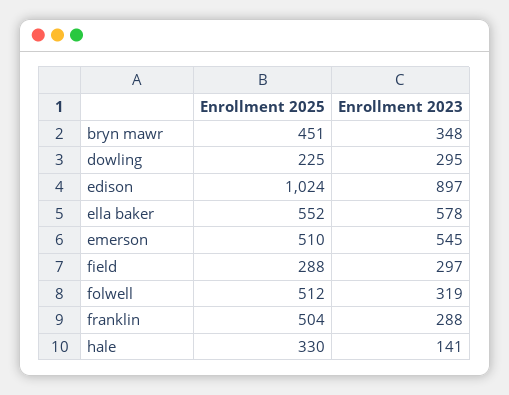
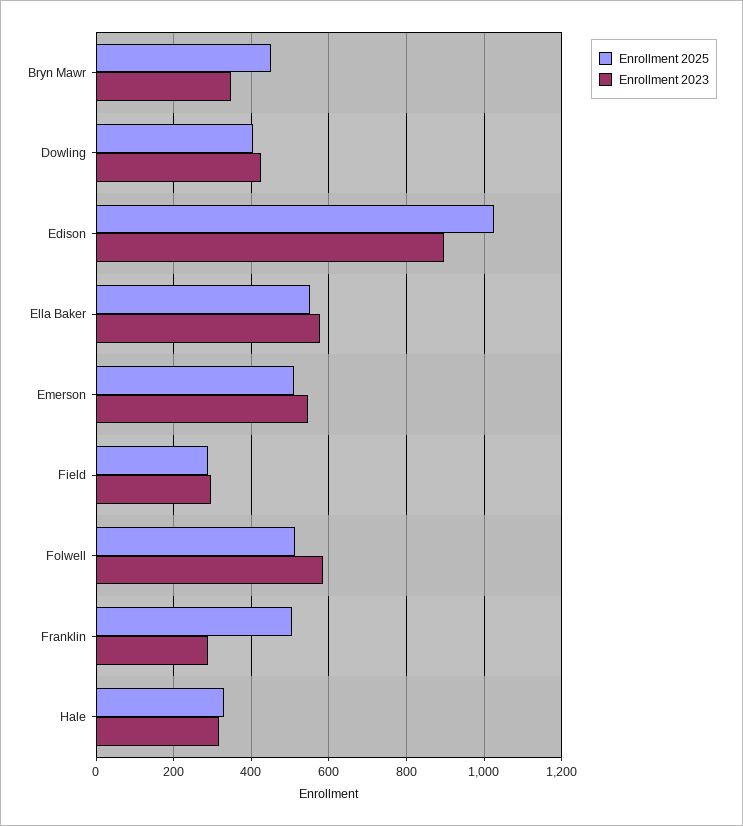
  {
    "Enrollment 2025": {
      "bryn mawr": 451,
-     "dowling": 225,
+     "dowling": 400,
      "edison": 1024,
      "ella baker": 552,
      "emerson": 510,
      "field": 288,
      "folwell": 512,
      "franklin": 504,
      "hale": 330
    },
    "Enrollment 2023": {
      "bryn mawr": 348,
-     "dowling": 295,
+     "dowling": 420,
      "edison": 897,
      "ella baker": 578,
      "emerson": 545,
      "field": 297,
-     "folwell": 319,
+     "folwell": 580,
      "franklin": 288,
-     "hale": 141
+     "hale": 320
    }
  }

